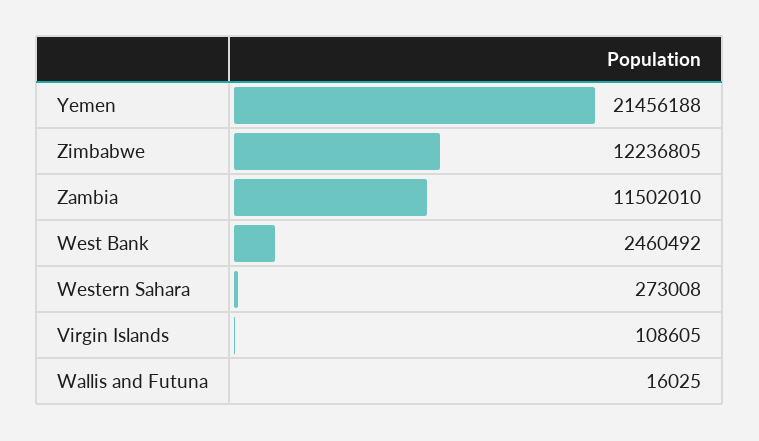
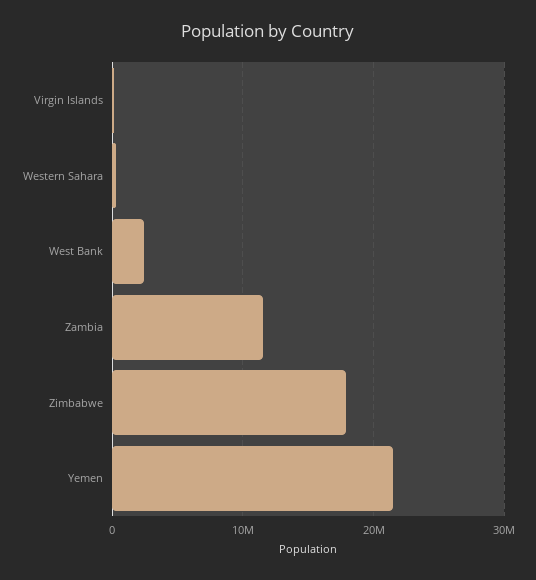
  {
    "Yemen": 21456188,
-   "Zimbabwe": 12236805,
+   "Zimbabwe": 18000000,
    "Zambia": 11502010,
    "West Bank": 2460492,
    "Western Sahara": 273008,
-   "Virgin Islands": 108605,
+   "Virgin Islands": 108605
-   "Wallis and Futuna": 16025
  }

